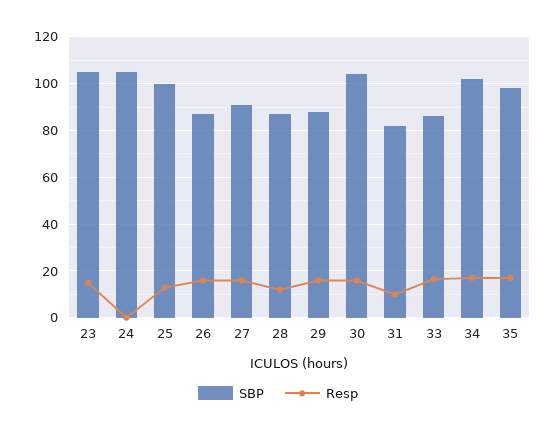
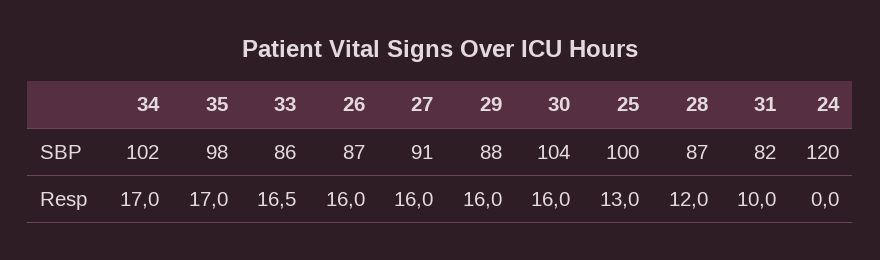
  {
    "SBP": {
-     "23": 105,
-     "24": 105,
+     "24": 120,
      "25": 100,
      "26": 87,
      "27": 91,
      "28": 87,
      "29": 88,
      "30": 104,
      "31": 82,
      "33": 86,
      "34": 102,
      "35": 98
    },
    "Resp": {
-     "23": 15,
      "24": 0,
      "25": 13,
      "26": 16,
      "27": 16,
      "28": 12,
      "29": 16,
      "30": 16,
      "31": 10,
      "33": 16.5,
      "34": 17,
      "35": 17
    }
  }

